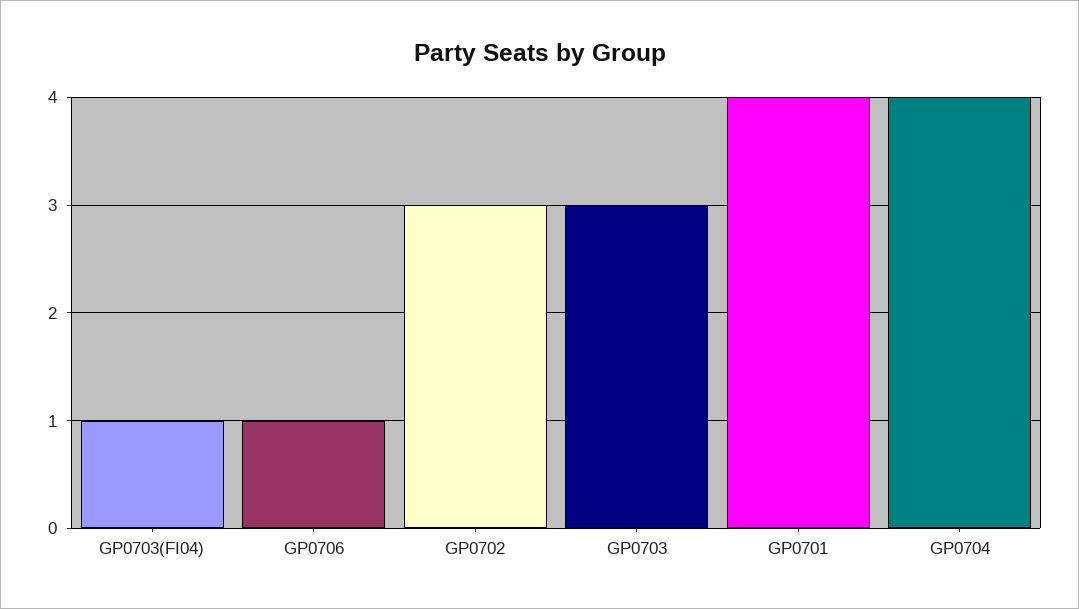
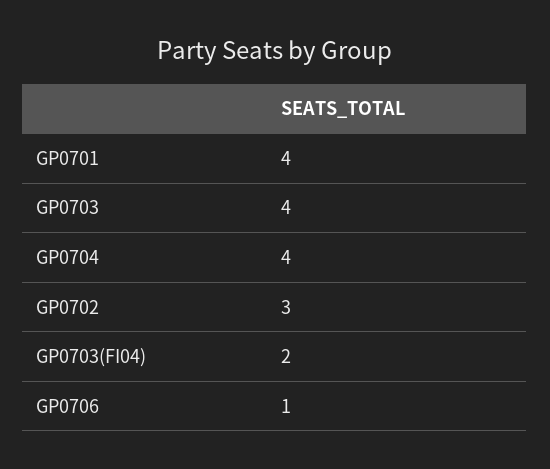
  {
-   "GP0703(FI04)": 1,
+   "GP0703(FI04)": 2,
    "GP0706": 1,
    "GP0702": 3,
-   "GP0703": 3,
+   "GP0703": 4,
    "GP0701": 4,
    "GP0704": 4
  }

